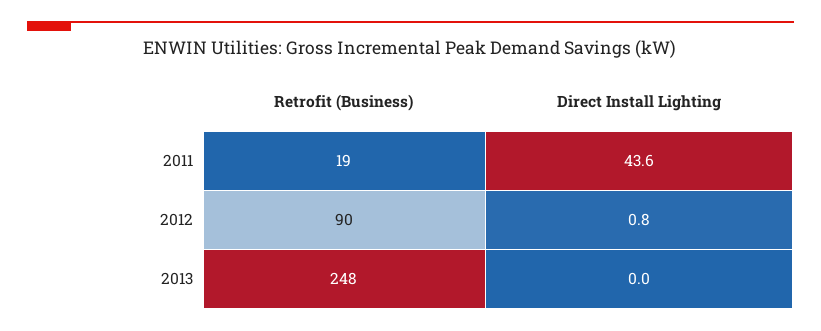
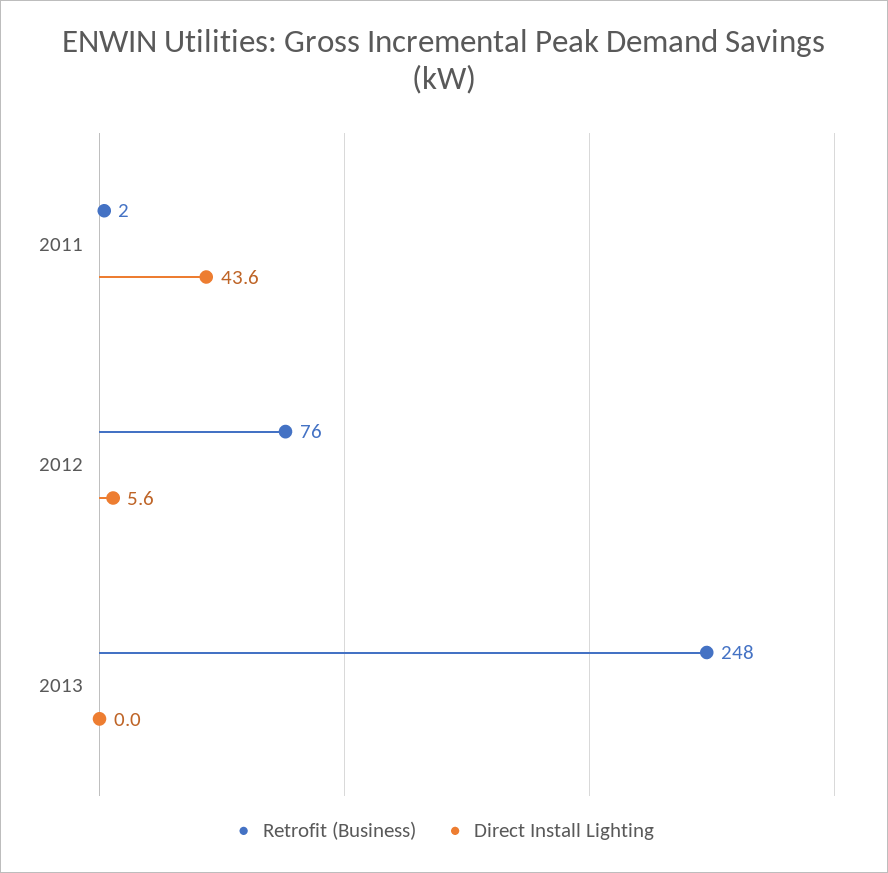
  {
    "Retrofit (Business)": {
-     "2011": 19,
+     "2011": 2,
-     "2012": 90,
+     "2012": 76,
      "2013": 248
    },
    "Direct Install Lighting": {
      "2011": 43.6,
-     "2012": 0.8,
+     "2012": 5.6,
      "2013": 0
    }
  }

